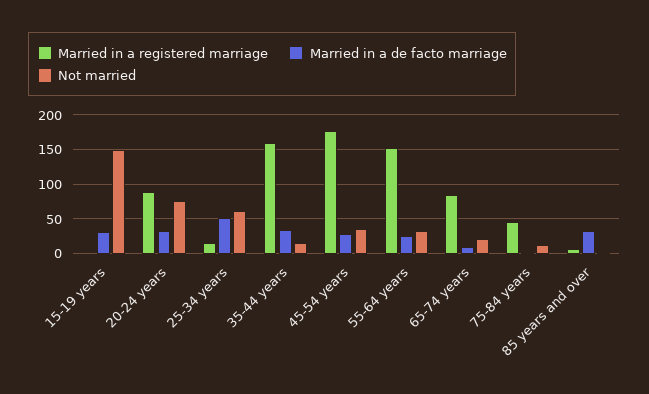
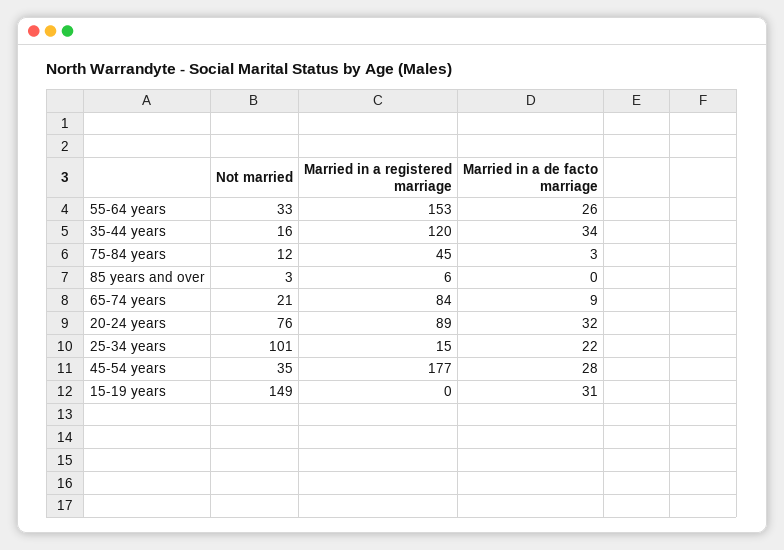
  {
    "Married in a registered marriage": {
      "15-19 years": 0,
      "20-24 years": 89,
      "25-34 years": 15,
-     "35-44 years": 160,
+     "35-44 years": 120,
      "45-54 years": 177,
      "55-64 years": 153,
      "65-74 years": 84,
      "75-84 years": 45,
      "85 years and over": 6
    },
    "Married in a de facto marriage": {
      "15-19 years": 31,
      "20-24 years": 32,
-     "25-34 years": 50,
+     "25-34 years": 22,
      "35-44 years": 34,
      "45-54 years": 28,
      "55-64 years": 26,
      "65-74 years": 9,
      "75-84 years": 3,
-     "85 years and over": 30
+     "85 years and over": 0
    },
    "Not married": {
      "15-19 years": 149,
      "20-24 years": 76,
-     "25-34 years": 60,
+     "25-34 years": 101,
      "35-44 years": 16,
      "45-54 years": 35,
      "55-64 years": 33,
      "65-74 years": 21,
      "75-84 years": 12,
      "85 years and over": 3
    }
  }

